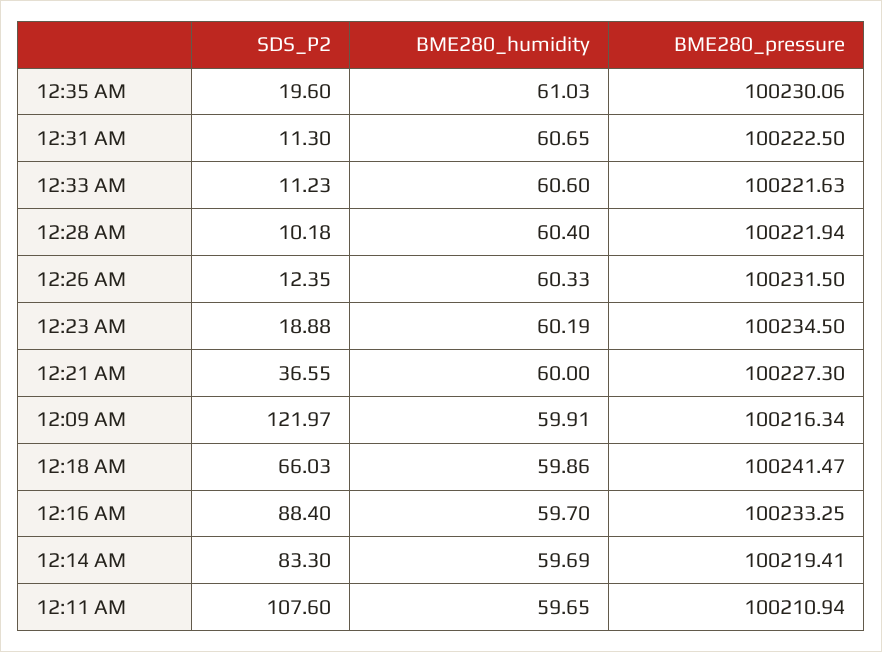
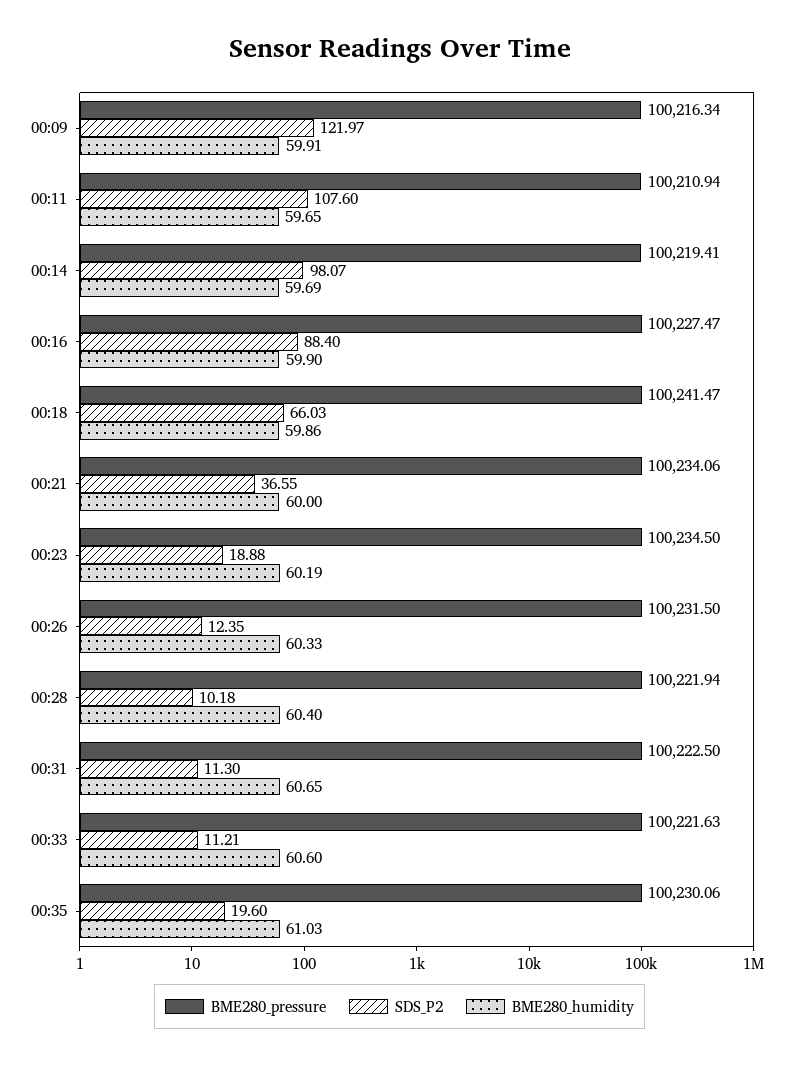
  {
    "SDS_P2": {
      "12:35 AM": 19.6,
      "12:31 AM": 11.3,
-     "12:33 AM": 11.23,
+     "12:33 AM": 11.21,
      "12:28 AM": 10.18,
      "12:26 AM": 12.35,
      "12:23 AM": 18.88,
      "12:21 AM": 36.55,
      "12:09 AM": 121.97,
      "12:18 AM": 66.03,
      "12:16 AM": 88.4,
-     "12:14 AM": 83.3,
+     "12:14 AM": 98.07,
      "12:11 AM": 107.6
    },
    "BME280_humidity": {
      "12:35 AM": 61.03,
      "12:31 AM": 60.65,
      "12:33 AM": 60.6,
      "12:28 AM": 60.4,
      "12:26 AM": 60.33,
      "12:23 AM": 60.19,
      "12:21 AM": 60,
      "12:09 AM": 59.91,
      "12:18 AM": 59.86,
-     "12:16 AM": 59.7,
+     "12:16 AM": 59.9,
      "12:14 AM": 59.69,
      "12:11 AM": 59.65
    },
    "BME280_pressure": {
      "12:35 AM": 100230.06,
      "12:31 AM": 100222.5,
      "12:33 AM": 100221.63,
      "12:28 AM": 100221.94,
      "12:26 AM": 100231.5,
      "12:23 AM": 100234.5,
-     "12:21 AM": 100227.3,
+     "12:21 AM": 100234.06,
      "12:09 AM": 100216.34,
      "12:18 AM": 100241.47,
-     "12:16 AM": 100233.25,
+     "12:16 AM": 100227.47,
      "12:14 AM": 100219.41,
      "12:11 AM": 100210.94
    }
  }

